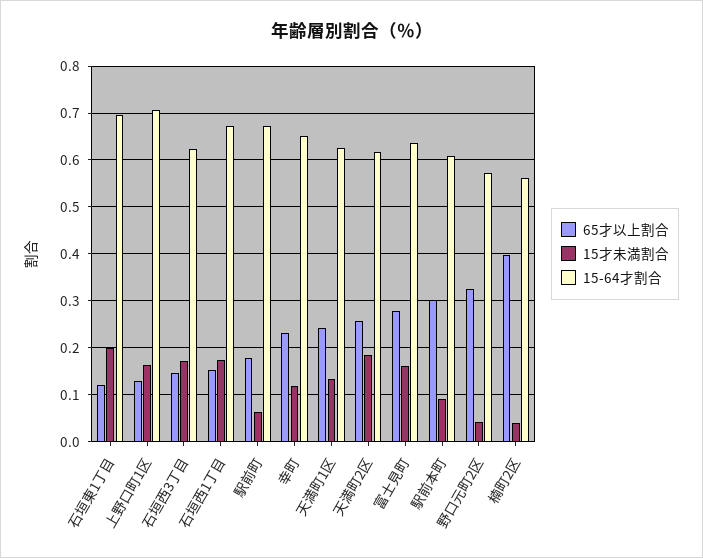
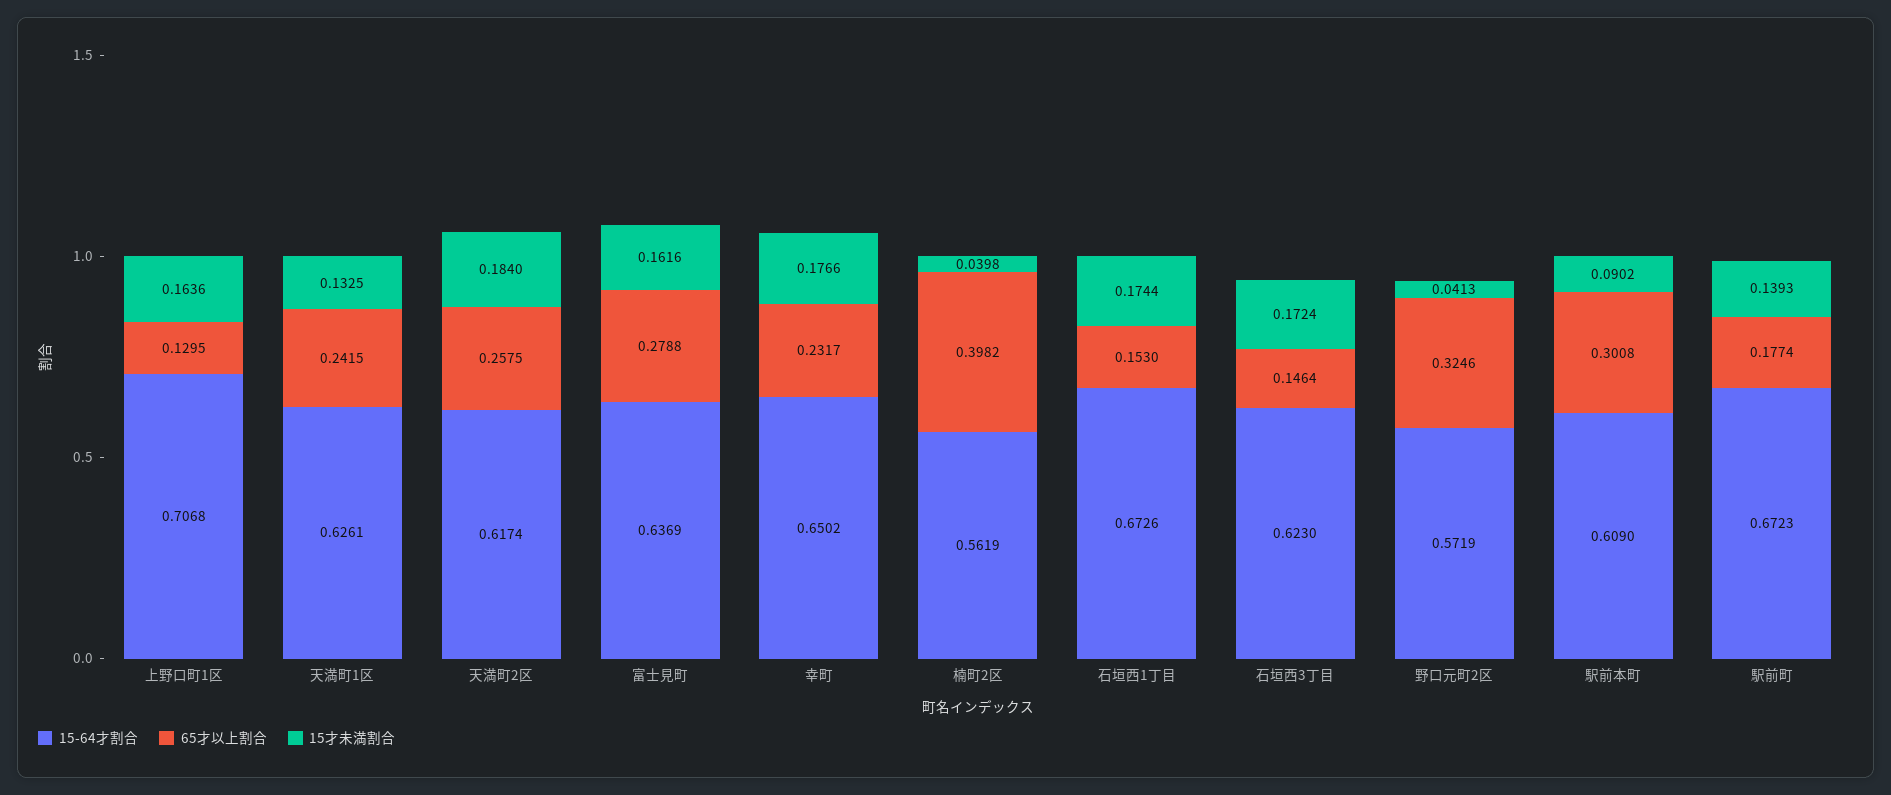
  {
    "65才以上割合": {
-     "石垣東1丁目": 0.12,
      "上野口町1区": 0.1295,
      "石垣西3丁目": 0.1464,
      "石垣西1丁目": 0.153,
      "駅前町": 0.1774,
      "幸町": 0.2317,
      "天満町1区": 0.2415,
      "天満町2区": 0.2575,
      "富士見町": 0.2788,
      "駅前本町": 0.3008,
      "野口元町2区": 0.3246,
      "楠町2区": 0.3982
    },
    "15才未満割合": {
-     "石垣東1丁目": 0.2,
      "上野口町1区": 0.1636,
      "石垣西3丁目": 0.1724,
      "石垣西1丁目": 0.1744,
-     "駅前町": 0.06,
+     "駅前町": 0.1393,
-     "幸町": 0.12,
+     "幸町": 0.1766,
      "天満町1区": 0.1325,
      "天満町2区": 0.184,
      "富士見町": 0.1616,
      "駅前本町": 0.0902,
      "野口元町2区": 0.0413,
      "楠町2区": 0.0398
    },
    "15-64才割合": {
-     "石垣東1丁目": 0.7,
      "上野口町1区": 0.7068,
      "石垣西3丁目": 0.623,
      "石垣西1丁目": 0.6726,
      "駅前町": 0.6723,
      "幸町": 0.6502,
      "天満町1区": 0.6261,
      "天満町2区": 0.6174,
      "富士見町": 0.6369,
      "駅前本町": 0.609,
      "野口元町2区": 0.5719,
      "楠町2区": 0.5619
    }
  }

